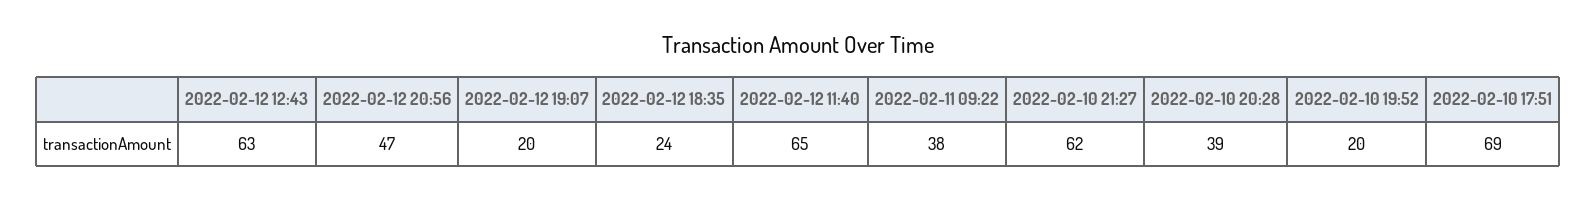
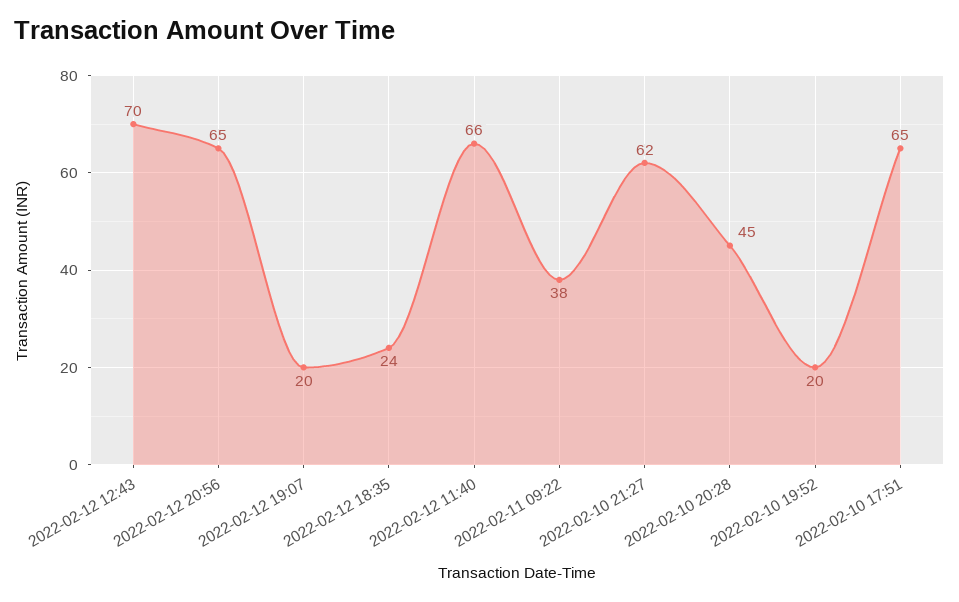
  {
-   "2022-02-12 12:43": 63,
+   "2022-02-12 12:43": 70,
-   "2022-02-12 20:56": 47,
+   "2022-02-12 20:56": 65,
    "2022-02-12 19:07": 20,
    "2022-02-12 18:35": 24,
-   "2022-02-12 11:40": 65,
+   "2022-02-12 11:40": 66,
    "2022-02-11 09:22": 38,
    "2022-02-10 21:27": 62,
-   "2022-02-10 20:28": 39,
+   "2022-02-10 20:28": 45,
    "2022-02-10 19:52": 20,
-   "2022-02-10 17:51": 69
+   "2022-02-10 17:51": 65
  }

